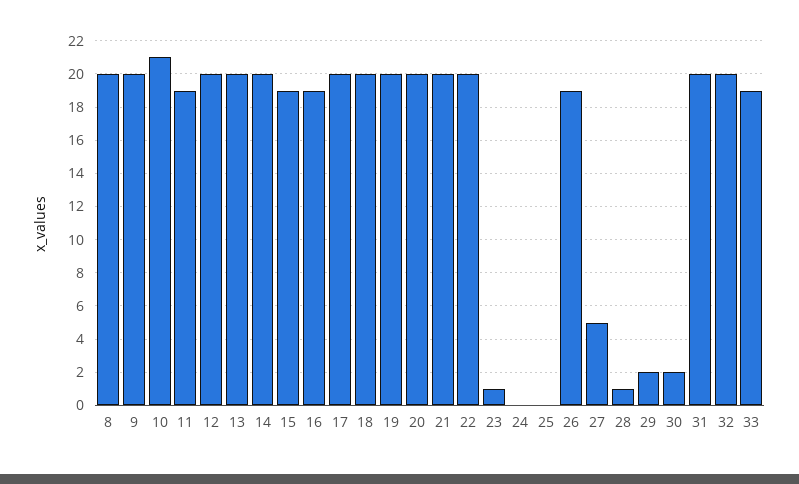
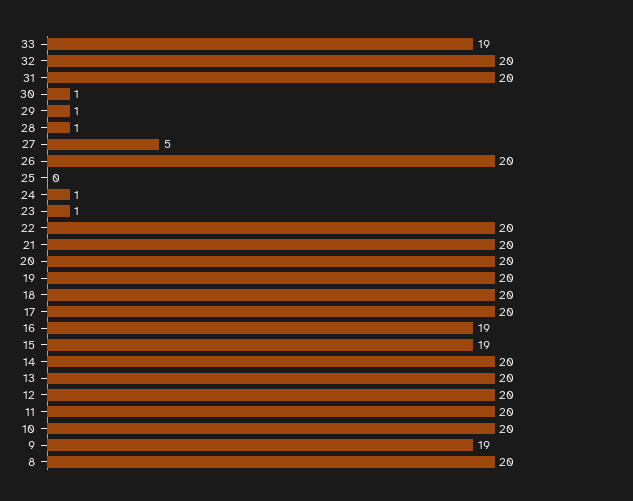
  {
    "8": 20,
-   "9": 20,
+   "9": 19,
-   "10": 21,
+   "10": 20,
-   "11": 19,
+   "11": 20,
    "12": 20,
    "13": 20,
    "14": 20,
    "15": 19,
    "16": 19,
    "17": 20,
    "18": 20,
    "19": 20,
    "20": 20,
    "21": 20,
    "22": 20,
    "23": 1,
-   "24": 0,
+   "24": 1,
    "25": 0,
-   "26": 19,
+   "26": 20,
    "27": 5,
    "28": 1,
-   "29": 2,
+   "29": 1,
-   "30": 2,
+   "30": 1,
    "31": 20,
    "32": 20,
    "33": 19
  }

